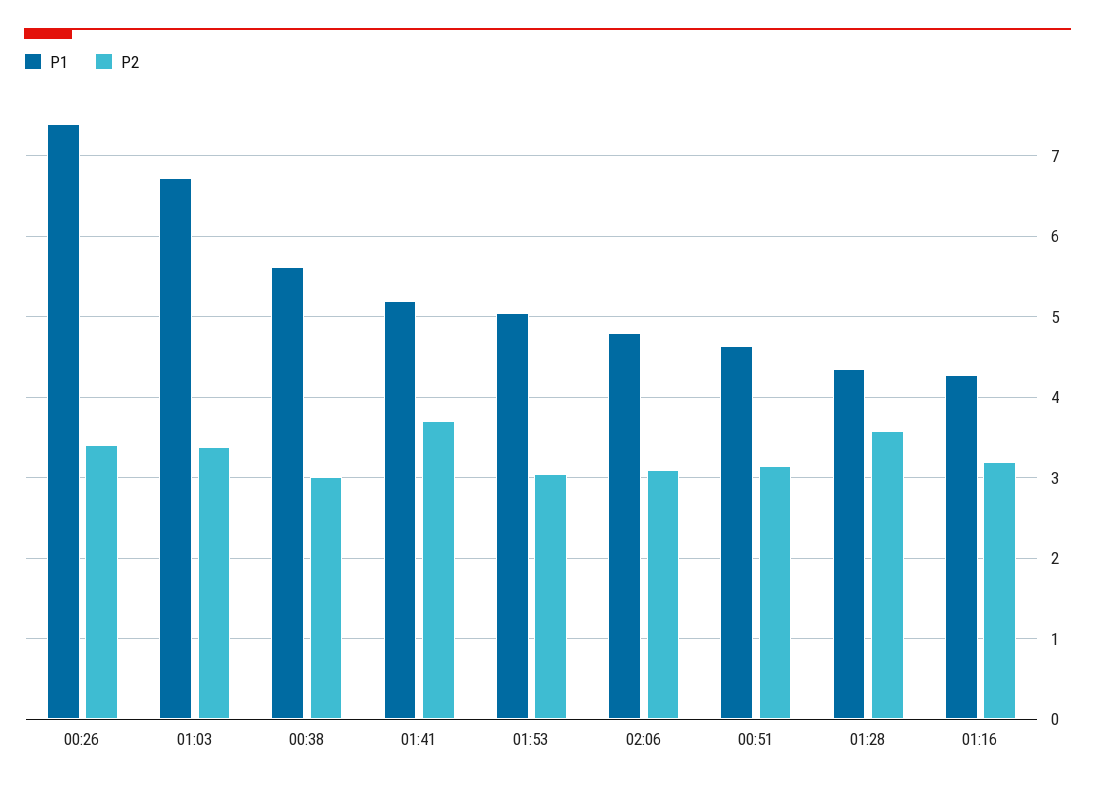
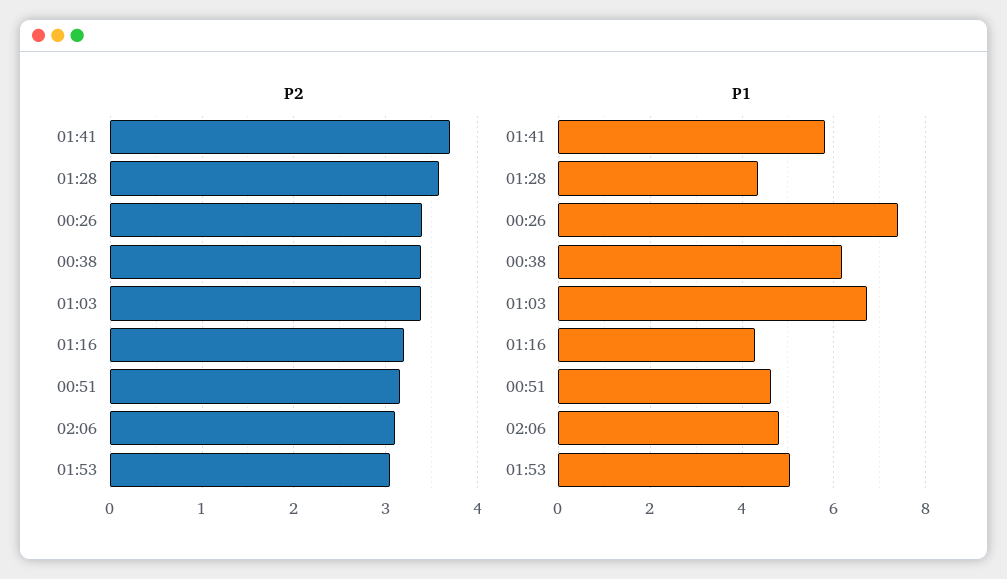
  {
    "P1": {
      "00:26": 7.4,
      "01:03": 6.7,
-     "00:38": 5.6,
+     "00:38": 6.2,
-     "01:41": 5.2,
+     "01:41": 5.8,
      "01:53": 5.1,
      "02:06": 4.8,
      "00:51": 4.6,
      "01:28": 4.4,
      "01:16": 4.3
    },
    "P2": {
      "00:26": 3.4,
      "01:03": 3.4,
-     "00:38": 3,
+     "00:38": 3.4,
      "01:41": 3.7,
      "01:53": 3.1,
      "02:06": 3.1,
      "00:51": 3.2,
      "01:28": 3.6,
      "01:16": 3.2
    }
  }

